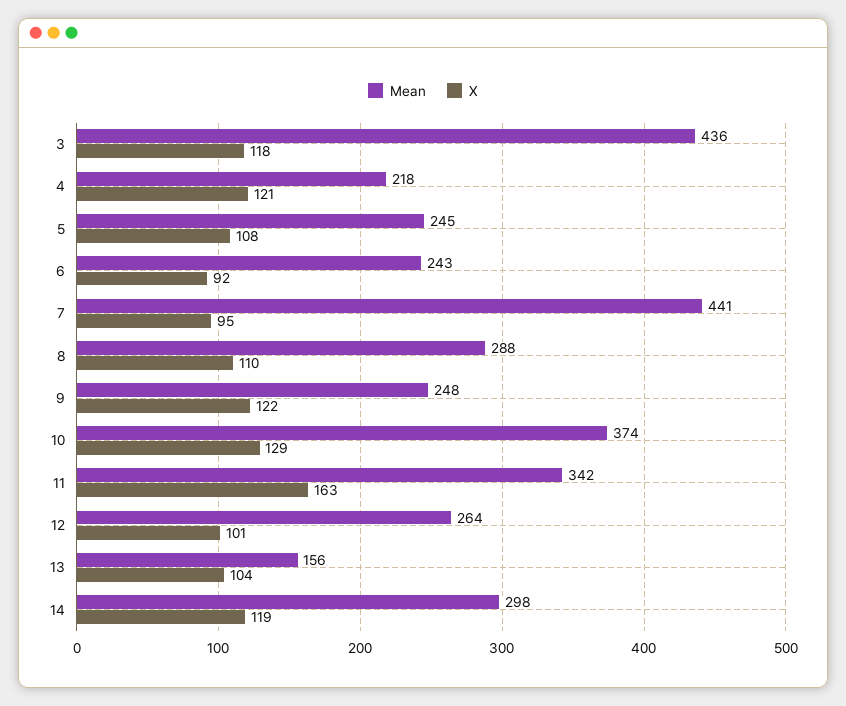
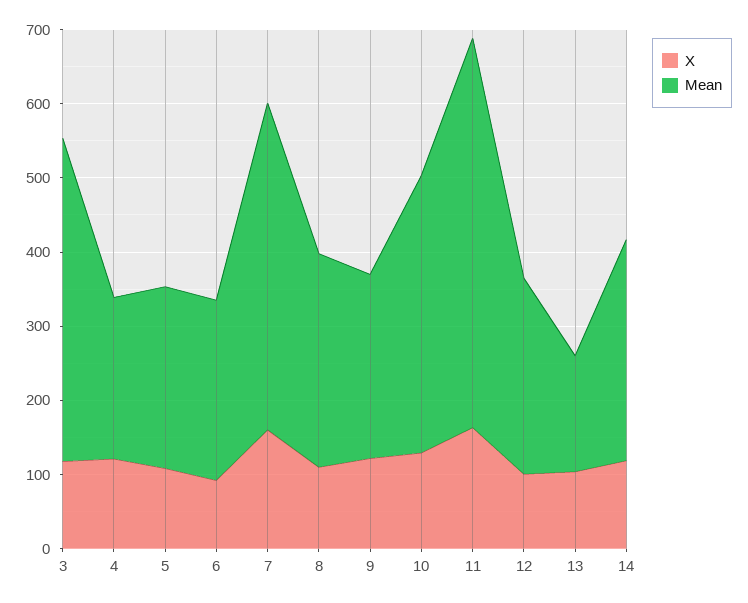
  {
    "Mean": {
      "3": 436,
      "4": 218,
      "5": 245,
      "6": 243,
      "7": 441,
      "8": 288,
      "9": 248,
      "10": 374,
-     "11": 342,
+     "11": 520,
      "12": 264,
      "13": 156,
      "14": 298
    },
    "X": {
      "3": 118,
      "4": 121,
      "5": 108,
      "6": 92,
-     "7": 95,
+     "7": 160,
      "8": 110,
      "9": 122,
      "10": 129,
      "11": 163,
      "12": 101,
      "13": 104,
      "14": 119
    }
  }

